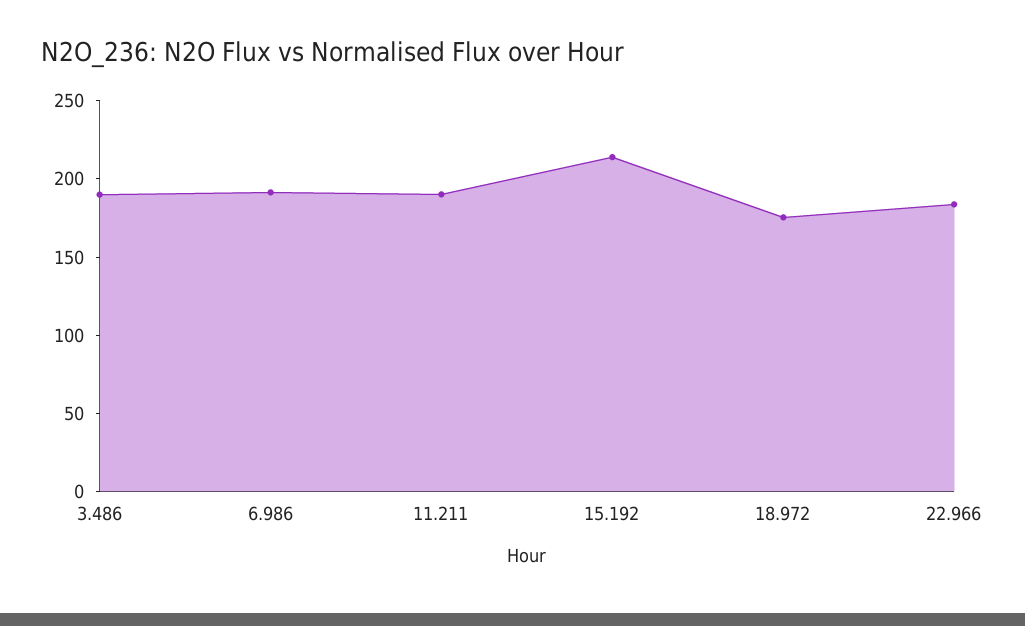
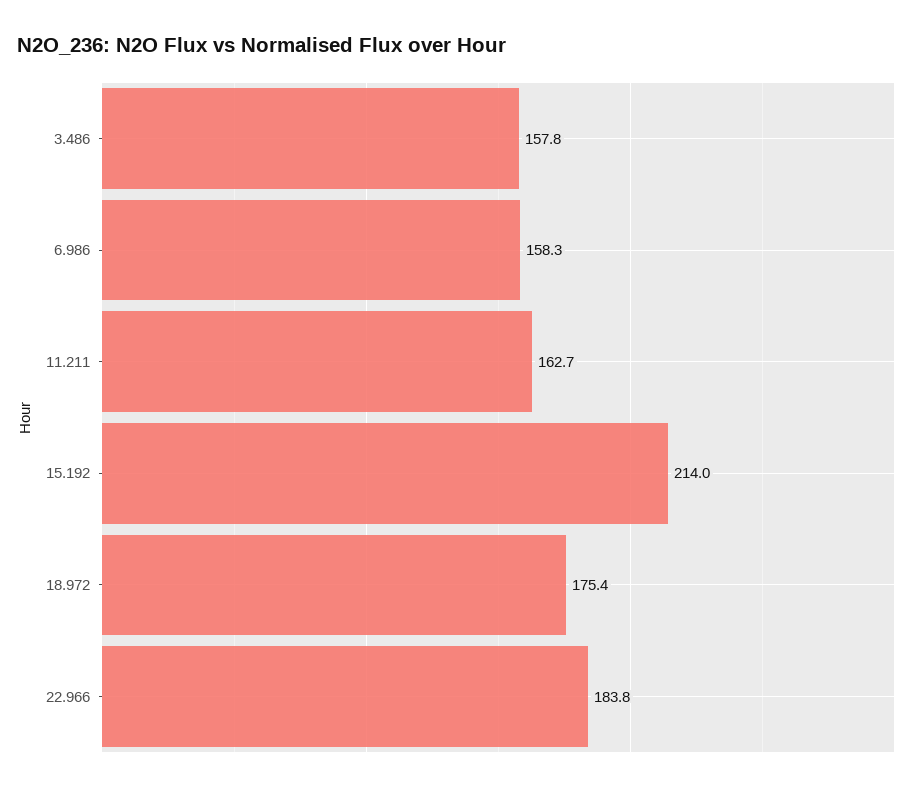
  {
-   "3.486": 190,
+   "3.486": 157.8,
-   "6.986": 190,
+   "6.986": 158.3,
-   "11.211": 190,
+   "11.211": 162.7,
    "15.192": 214,
    "18.972": 175.4,
    "22.966": 183.8
  }

